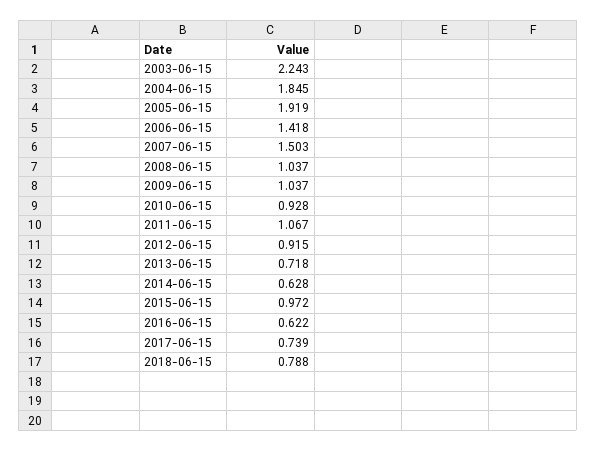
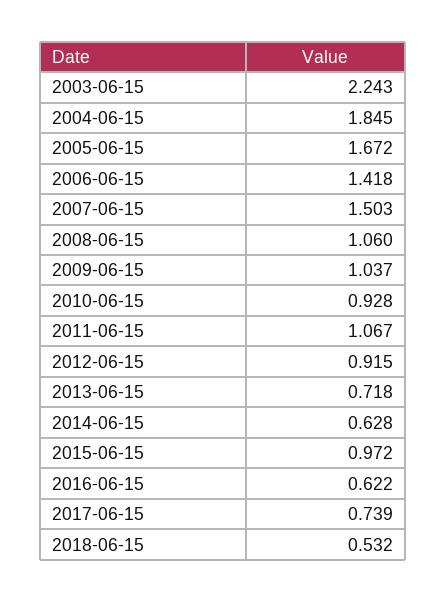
  {
    "2003-06-15": 2.243,
    "2004-06-15": 1.845,
-   "2005-06-15": 1.919,
+   "2005-06-15": 1.672,
    "2006-06-15": 1.418,
    "2007-06-15": 1.503,
-   "2008-06-15": 1.037,
+   "2008-06-15": 1.06,
    "2009-06-15": 1.037,
    "2010-06-15": 0.928,
    "2011-06-15": 1.067,
    "2012-06-15": 0.915,
    "2013-06-15": 0.718,
    "2014-06-15": 0.628,
    "2015-06-15": 0.972,
    "2016-06-15": 0.622,
    "2017-06-15": 0.739,
-   "2018-06-15": 0.788
+   "2018-06-15": 0.532
  }

